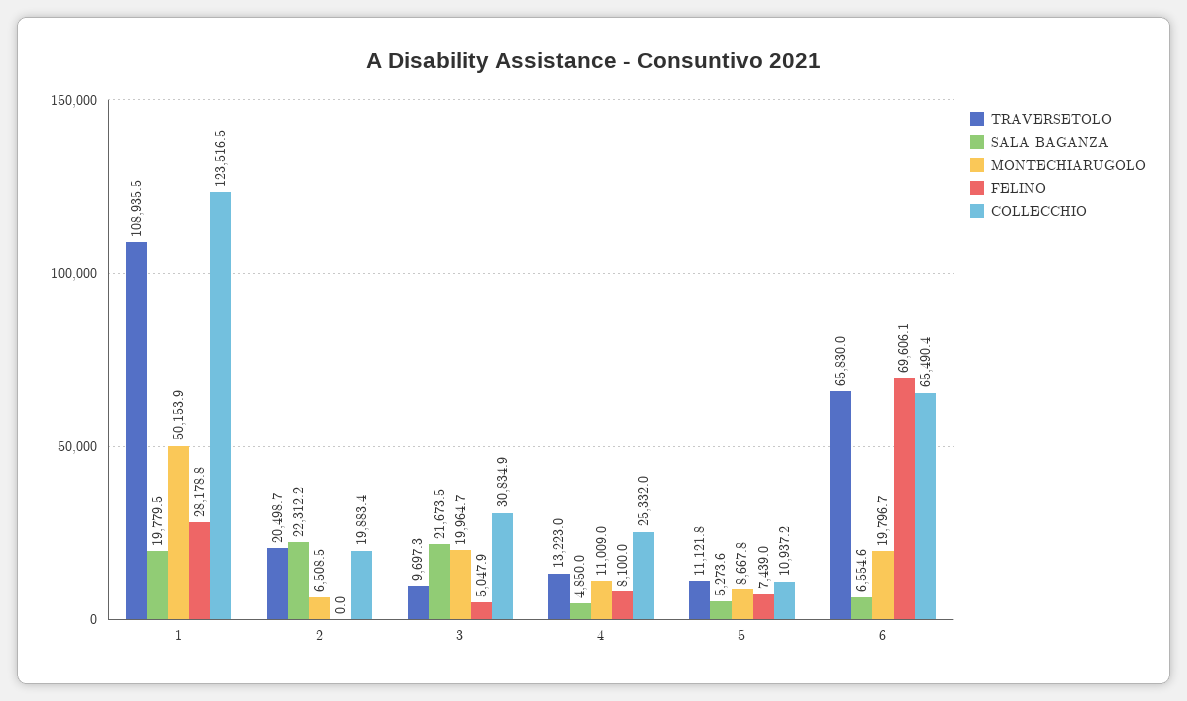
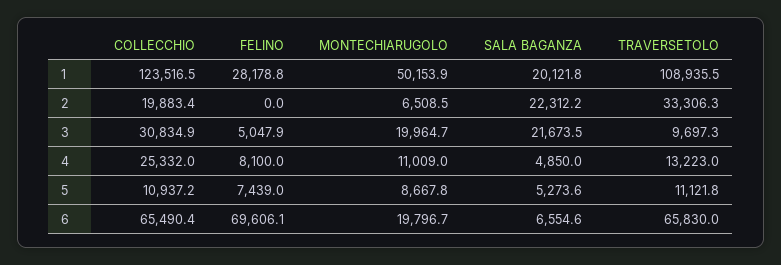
  {
    "TRAVERSETOLO": {
      "1": 108935.5,
-     "2": 20498.7,
+     "2": 33306.3,
      "3": 9697.3,
      "4": 13223,
      "5": 11121.8,
      "6": 65830
    },
    "SALA BAGANZA": {
-     "1": 19779.5,
+     "1": 20121.8,
      "2": 22312.2,
      "3": 21673.5,
      "4": 4850,
      "5": 5273.6,
      "6": 6554.6
    },
    "MONTECHIARUGOLO": {
      "1": 50153.9,
      "2": 6508.5,
      "3": 19964.7,
      "4": 11009,
      "5": 8667.8,
      "6": 19796.7
    },
    "FELINO": {
      "1": 28178.8,
      "2": 0,
      "3": 5047.9,
      "4": 8100,
      "5": 7439,
      "6": 69606.1
    },
    "COLLECCHIO": {
      "1": 123516.5,
      "2": 19883.4,
      "3": 30834.9,
      "4": 25332,
      "5": 10937.2,
      "6": 65490.4
    }
  }

